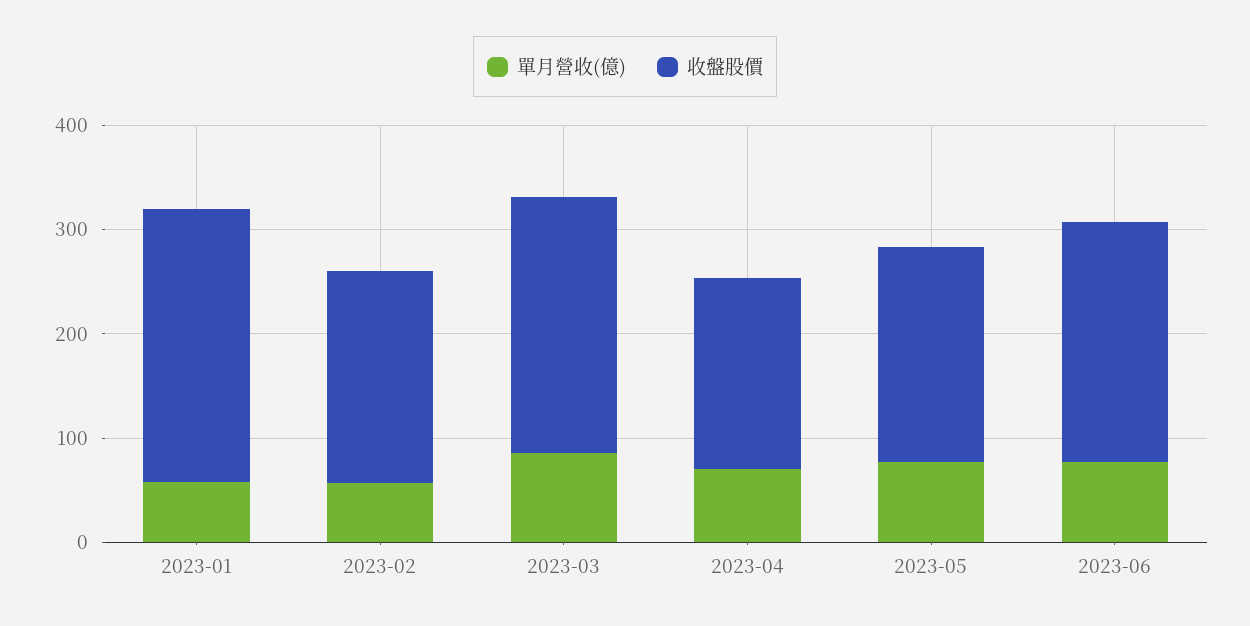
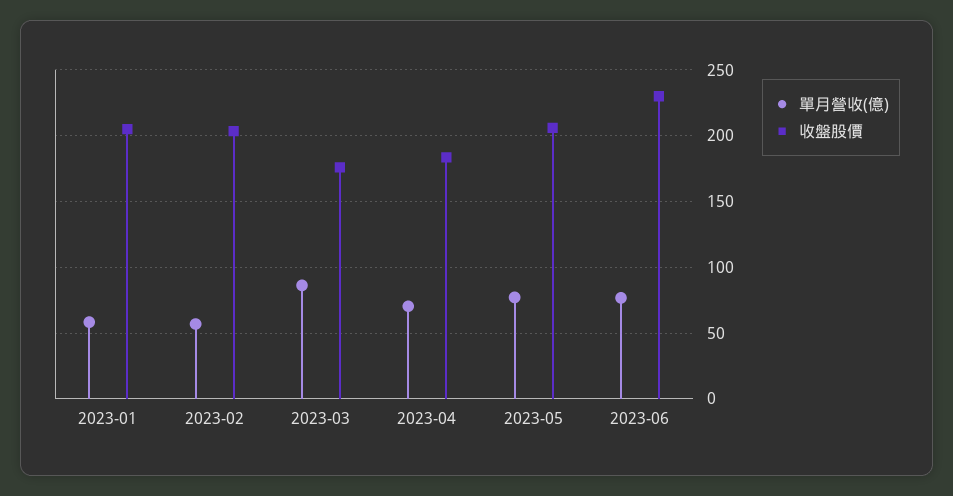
  {
    "單月營收(億)": {
      "2023-01": 60,
      "2023-02": 55,
      "2023-03": 85,
      "2023-04": 70,
      "2023-05": 75,
      "2023-06": 75
    },
    "收盤股價": {
-     "2023-01": 260,
+     "2023-01": 205,
      "2023-02": 205,
-     "2023-03": 240,
+     "2023-03": 175,
      "2023-04": 185,
      "2023-05": 205,
      "2023-06": 230
    }
  }

